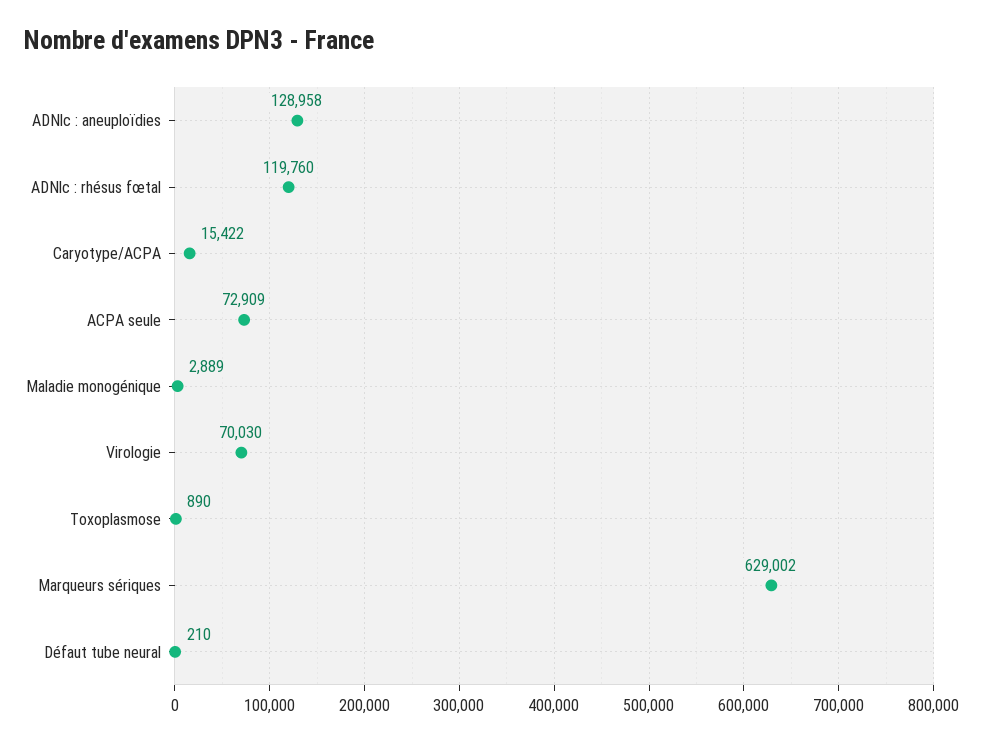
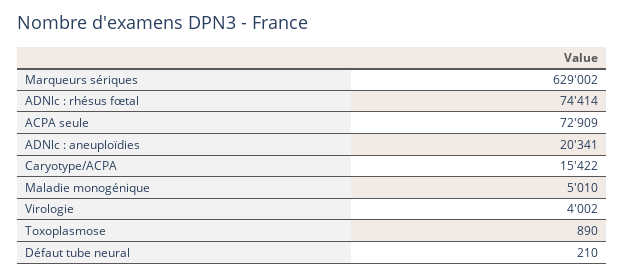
  {
-   "ADNlc : aneuploïdies": 128958,
+   "ADNlc : aneuploïdies": 20341,
-   "ADNlc : rhésus fœtal": 119760,
+   "ADNlc : rhésus fœtal": 74414,
    "Caryotype/ACPA": 15422,
    "ACPA seule": 72909,
-   "Maladie monogénique": 2889,
+   "Maladie monogénique": 5010,
-   "Virologie": 70030,
+   "Virologie": 4002,
    "Toxoplasmose": 890,
    "Marqueurs sériques": 629002,
    "Défaut tube neural": 210
  }

